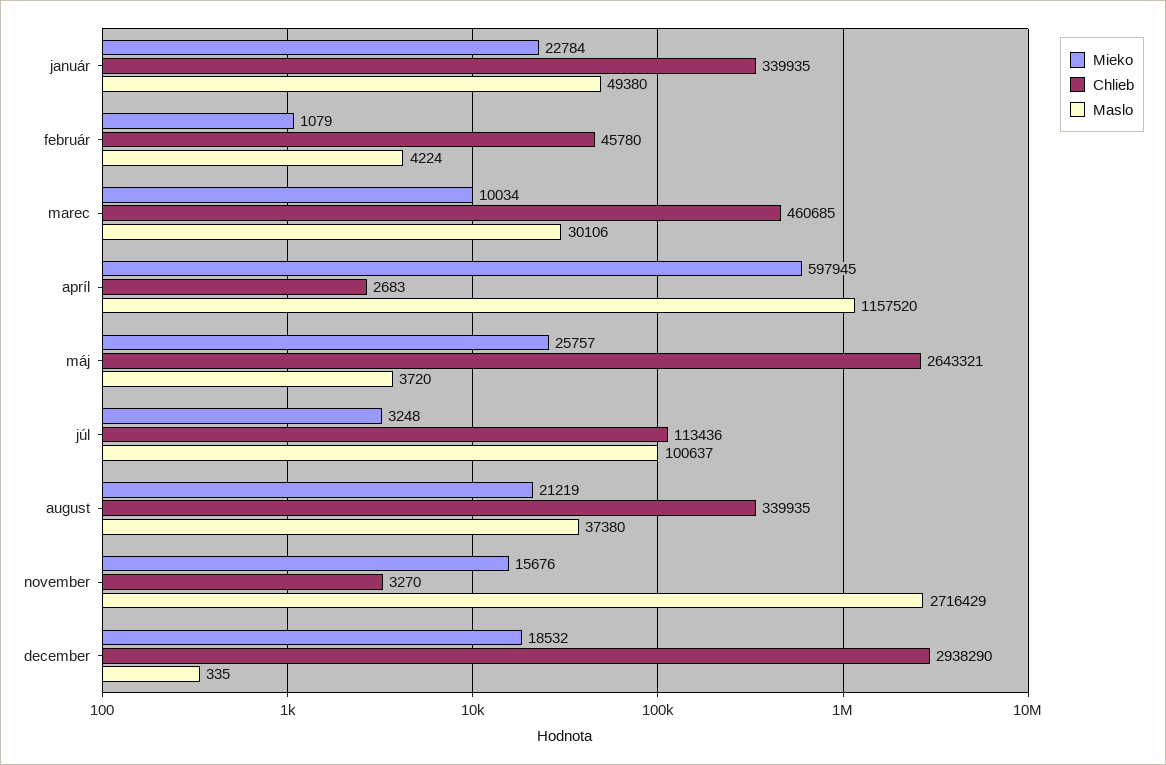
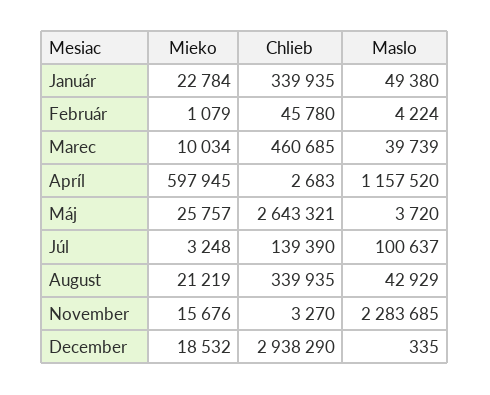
  {
    "Mieko": {
      "január": 22784,
      "február": 1079,
      "marec": 10034,
      "apríl": 597945,
      "máj": 25757,
      "júl": 3248,
      "august": 21219,
      "november": 15676,
      "december": 18532
    },
    "Chlieb": {
      "január": 339935,
      "február": 45780,
      "marec": 460685,
      "apríl": 2683,
      "máj": 2643321,
-     "júl": 113436,
+     "júl": 139390,
      "august": 339935,
      "november": 3270,
      "december": 2938290
    },
    "Maslo": {
      "január": 49380,
      "február": 4224,
-     "marec": 30106,
+     "marec": 39739,
      "apríl": 1157520,
      "máj": 3720,
      "júl": 100637,
-     "august": 37380,
+     "august": 42929,
-     "november": 2716429,
+     "november": 2283685,
      "december": 335
    }
  }

